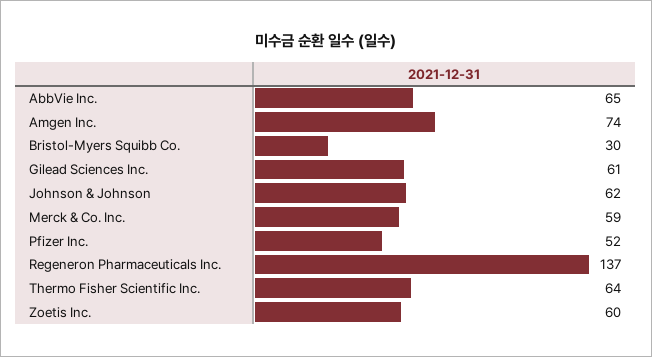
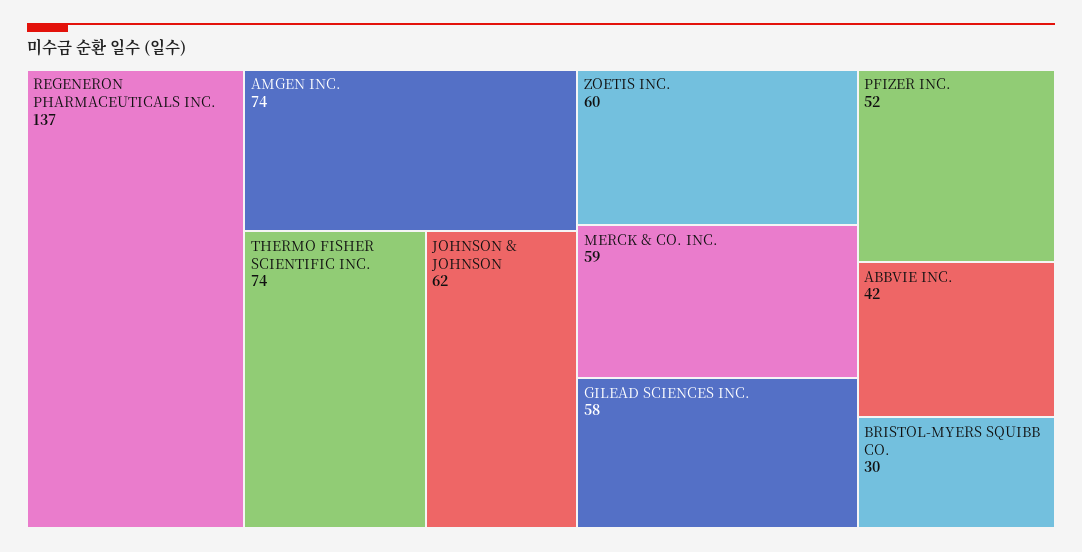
  {
-   "AbbVie Inc.": 65,
+   "AbbVie Inc.": 42,
    "Amgen Inc.": 74,
    "Bristol-Myers Squibb Co.": 30,
-   "Gilead Sciences Inc.": 61,
+   "Gilead Sciences Inc.": 58,
    "Johnson & Johnson": 62,
    "Merck & Co. Inc.": 59,
    "Pfizer Inc.": 52,
    "Regeneron Pharmaceuticals Inc.": 137,
-   "Thermo Fisher Scientific Inc.": 64,
+   "Thermo Fisher Scientific Inc.": 74,
    "Zoetis Inc.": 60
  }

